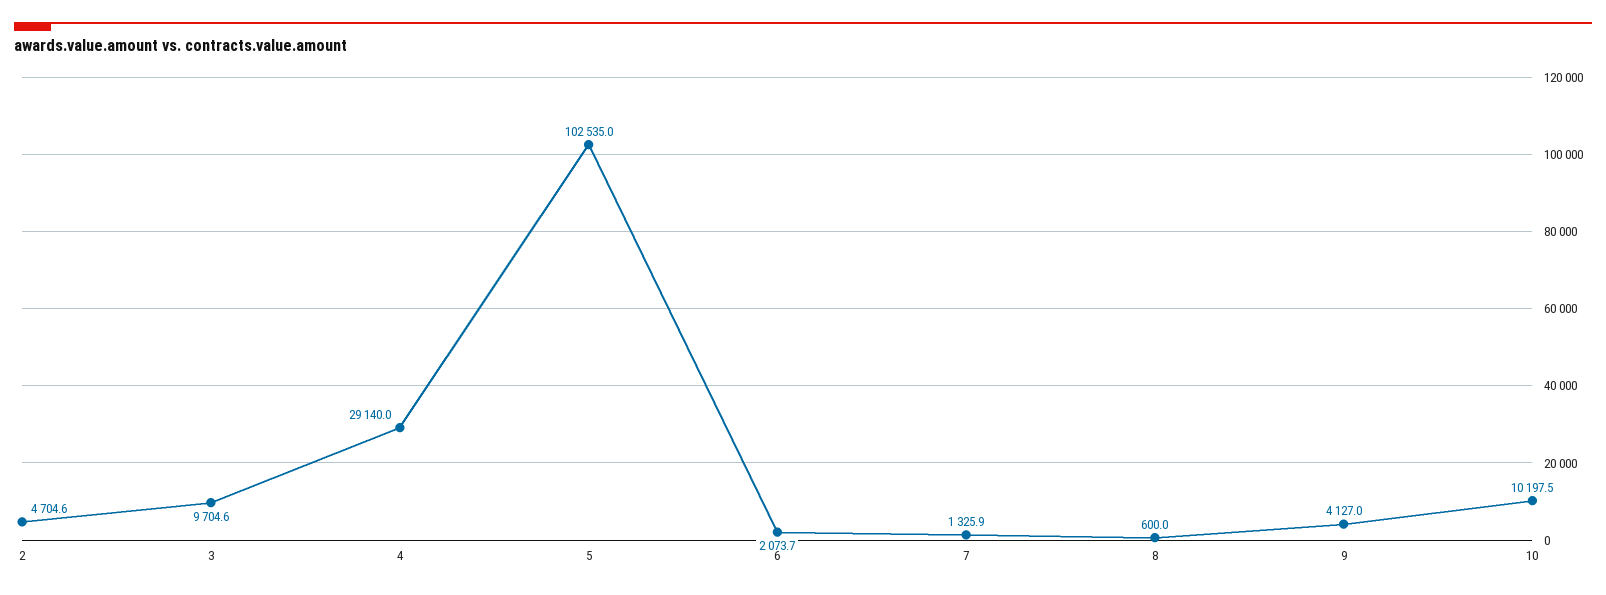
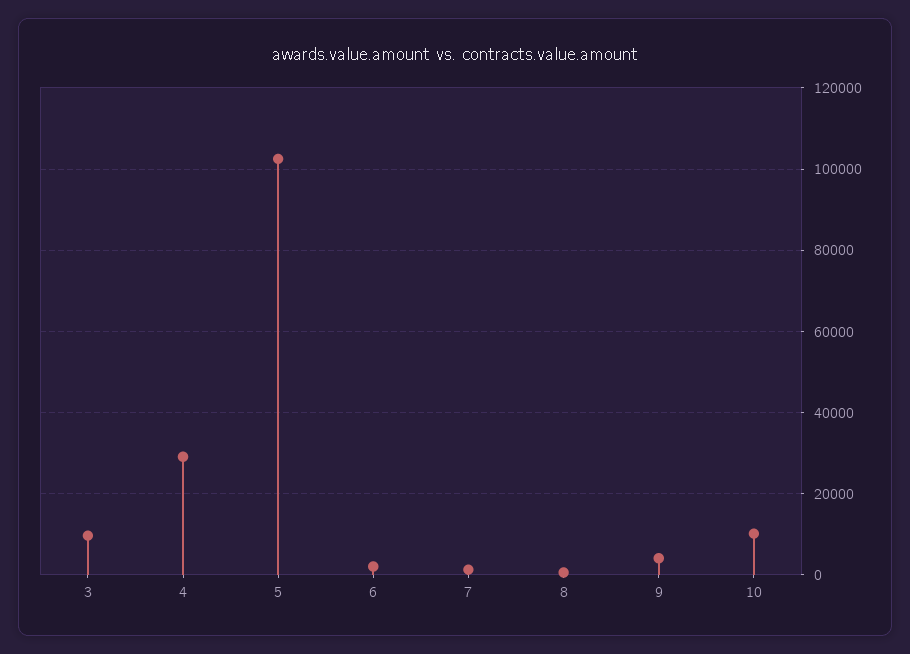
  {
-   "2": 4704.6,
    "3": 9704.6,
    "4": 29140,
    "5": 102535,
    "6": 2073.7,
    "7": 1325.9,
    "8": 600,
    "9": 4127,
    "10": 10197.5
  }

